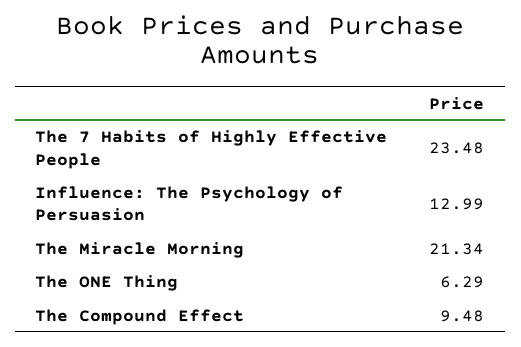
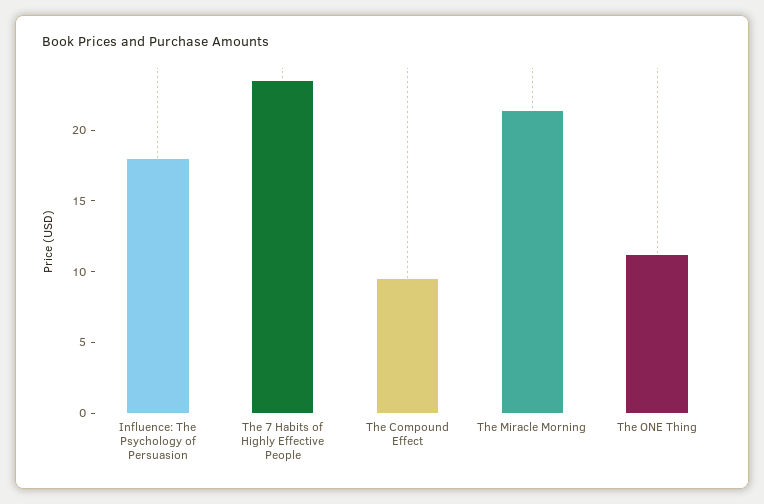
  {
    "The 7 Habits of Highly Effective People": 23.48,
-   "Influence: The Psychology of Persuasion": 12.99,
+   "Influence: The Psychology of Persuasion": 18,
    "The Miracle Morning": 21.34,
-   "The ONE Thing": 6.29,
+   "The ONE Thing": 11,
    "The Compound Effect": 9.48
  }

